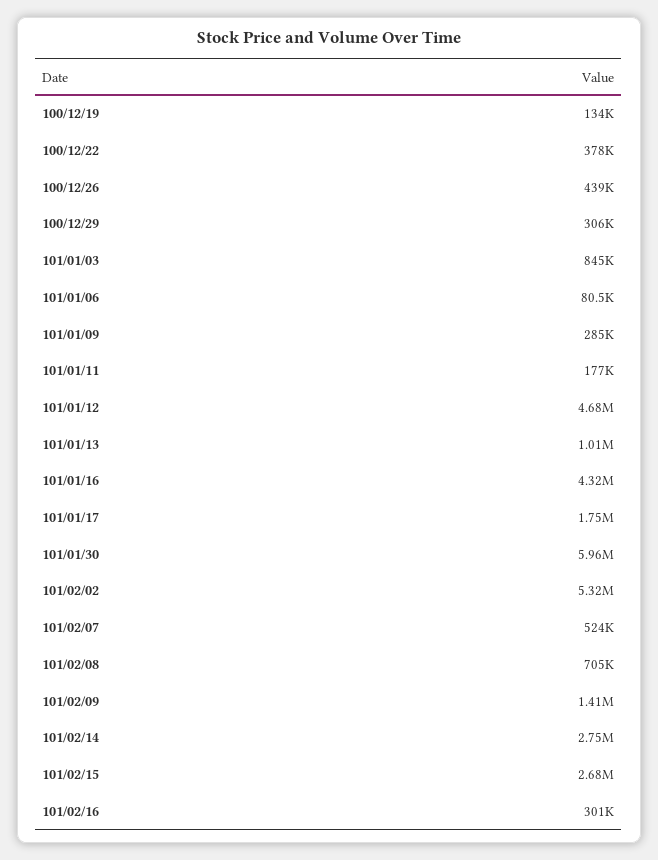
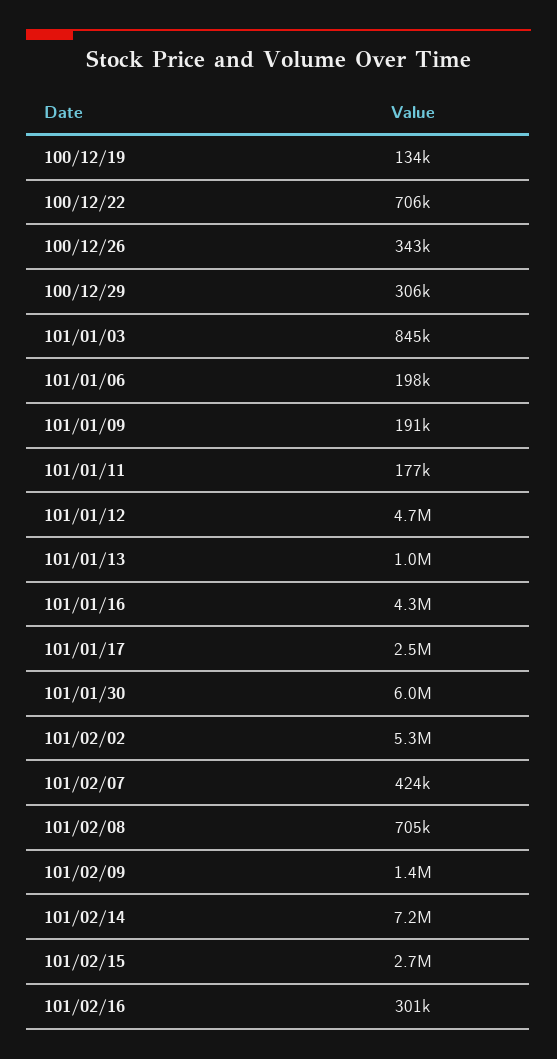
  {
    "100/12/19": 134000,
-   "100/12/22": 378000,
+   "100/12/22": 706000,
-   "100/12/26": 439000,
+   "100/12/26": 343000,
    "100/12/29": 306000,
    "101/01/03": 845000,
-   "101/01/06": 80500,
+   "101/01/06": 198000,
-   "101/01/09": 285000,
+   "101/01/09": 191000,
    "101/01/11": 177000,
    "101/01/12": 4680000,
    "101/01/13": 1010000,
    "101/01/16": 4320000,
-   "101/01/17": 1750000,
+   "101/01/17": 2500000,
    "101/01/30": 5960000,
    "101/02/02": 5320000,
-   "101/02/07": 524000,
+   "101/02/07": 424000,
    "101/02/08": 705000,
    "101/02/09": 1410000,
-   "101/02/14": 2750000,
+   "101/02/14": 7200000,
    "101/02/15": 2680000,
    "101/02/16": 301000
  }

